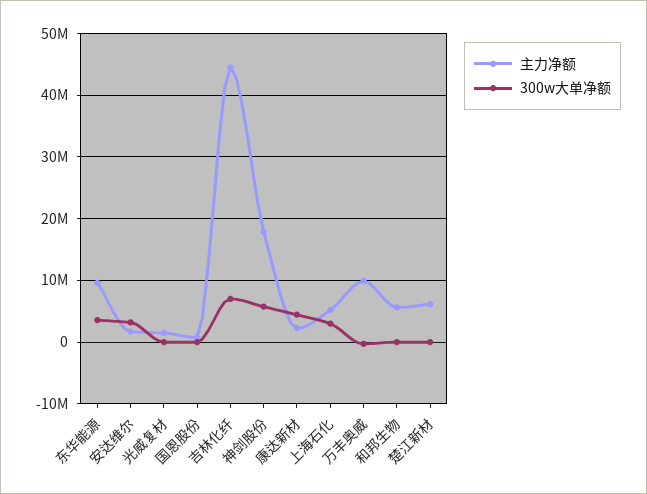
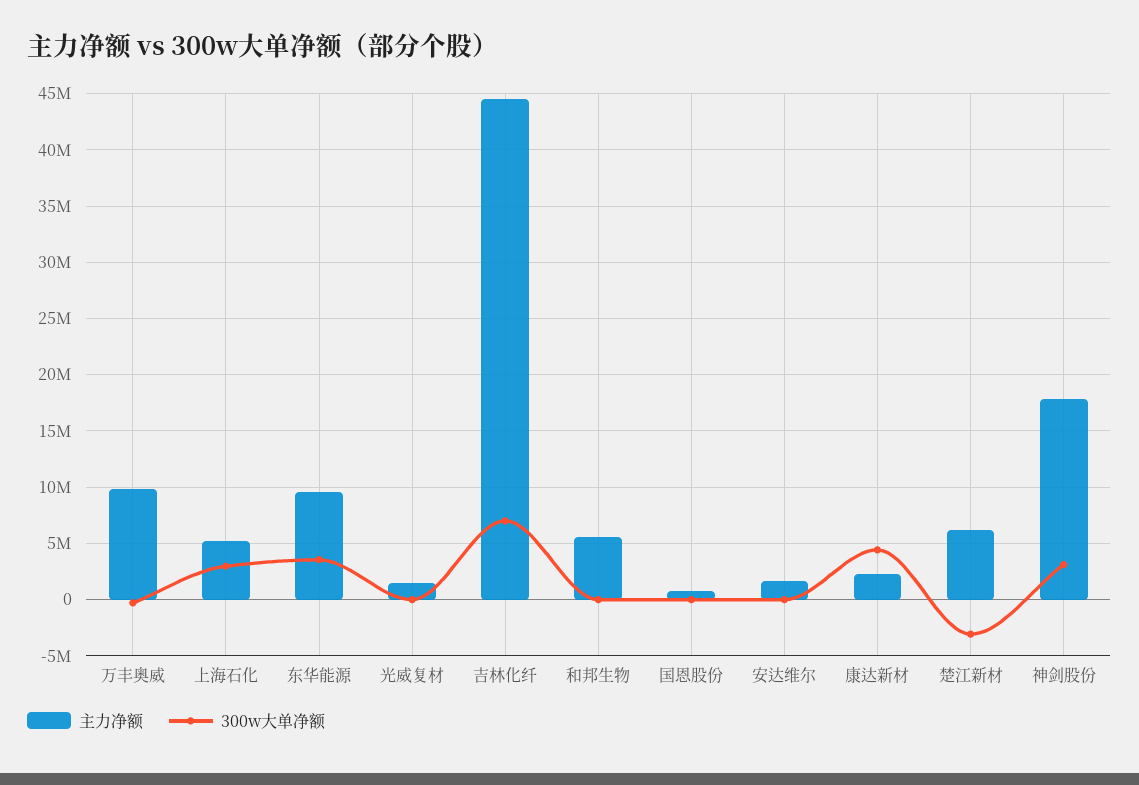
  {
    "主力净额": {
      "东华能源": 10000000,
      "安达维尔": 2000000,
      "光威复材": 1000000,
      "国恩股份": 1000000,
      "吉林化纤": 44000000,
      "神剑股份": 18000000,
      "康达新材": 2000000,
      "上海石化": 5000000,
      "万丰奥威": 10000000,
      "和邦生物": 6000000,
      "楚江新材": 6000000
    },
    "300w大单净额": {
      "东华能源": 4000000,
-     "安达维尔": 3000000,
+     "安达维尔": 0,
      "光威复材": 0,
      "国恩股份": 0,
      "吉林化纤": 7000000,
-     "神剑股份": 6000000,
+     "神剑股份": 3000000,
      "康达新材": 4000000,
      "上海石化": 3000000,
      "万丰奥威": 0,
      "和邦生物": 0,
-     "楚江新材": 0
+     "楚江新材": -3000000
    }
  }

